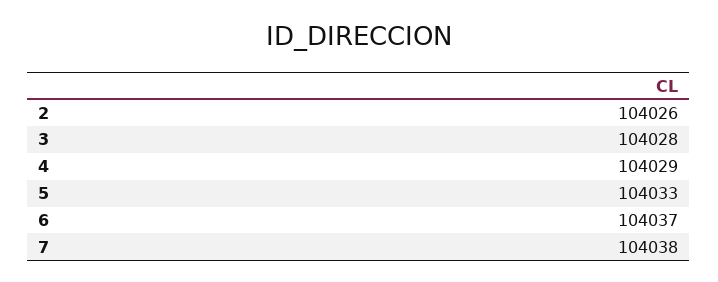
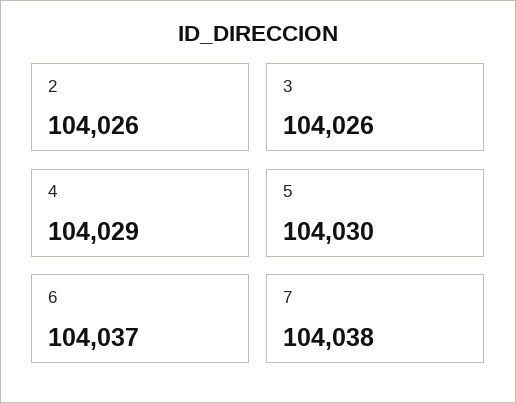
  {
    "2": 104026,
-   "3": 104028,
+   "3": 104026,
    "4": 104029,
-   "5": 104033,
+   "5": 104030,
    "6": 104037,
    "7": 104038
  }

